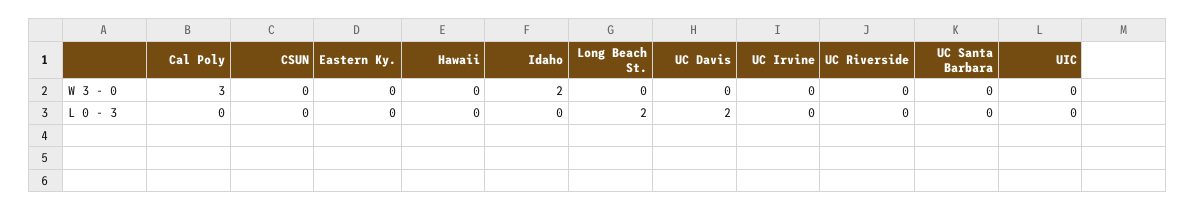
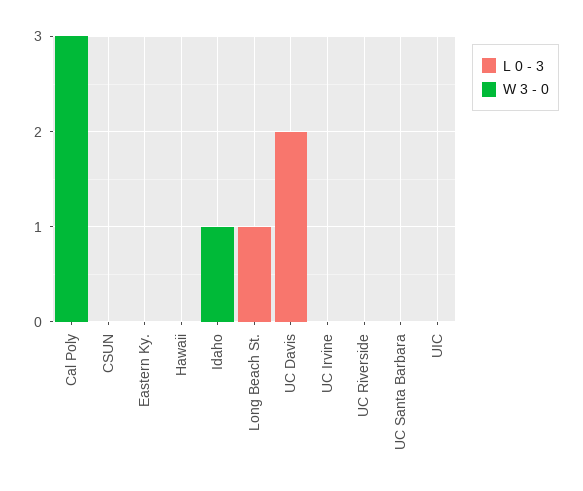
  {
    "W 3 - 0": {
      "Cal Poly": 3,
      "CSUN": 0,
      "Eastern Ky.": 0,
      "Hawaii": 0,
-     "Idaho": 2,
+     "Idaho": 1,
      "Long Beach St.": 0,
      "UC Davis": 0,
      "UC Irvine": 0,
      "UC Riverside": 0,
      "UC Santa Barbara": 0,
      "UIC": 0
    },
    "L 0 - 3": {
      "Cal Poly": 0,
      "CSUN": 0,
      "Eastern Ky.": 0,
      "Hawaii": 0,
      "Idaho": 0,
-     "Long Beach St.": 2,
+     "Long Beach St.": 1,
      "UC Davis": 2,
      "UC Irvine": 0,
      "UC Riverside": 0,
      "UC Santa Barbara": 0,
      "UIC": 0
    }
  }

